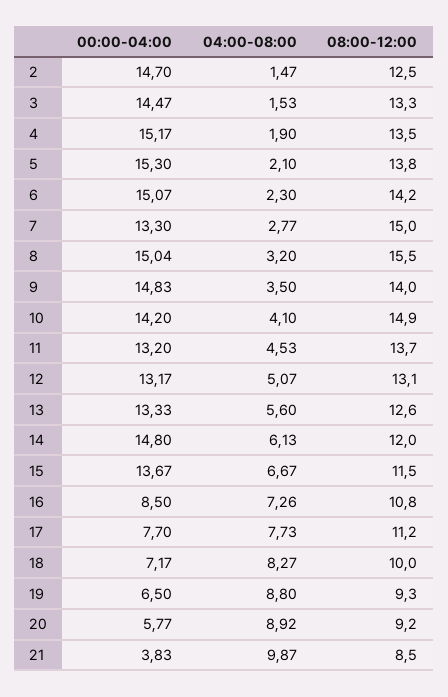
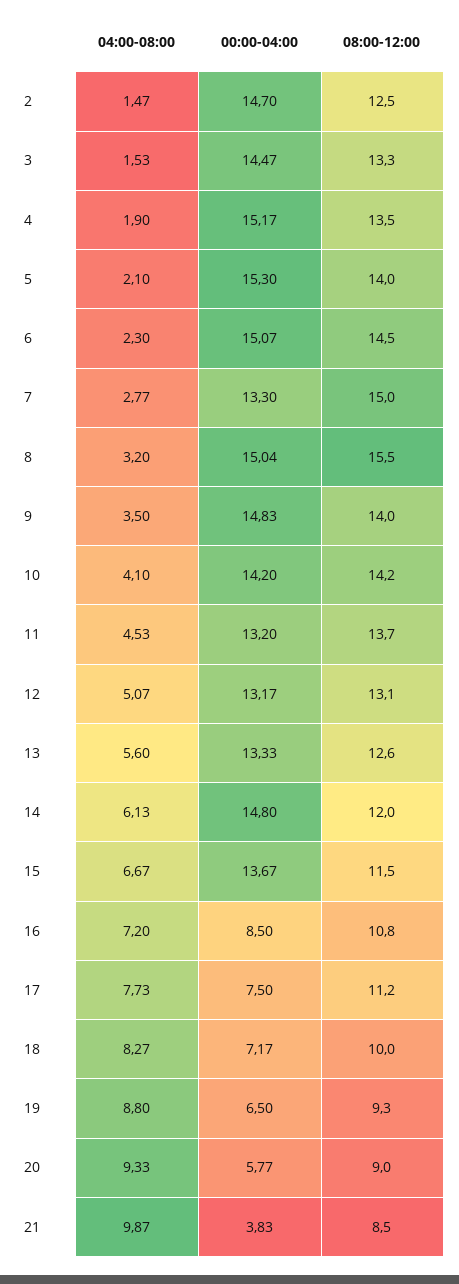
  {
    "00:00-04:00": {
      "2": 14.7,
      "3": 14.47,
      "4": 15.17,
      "5": 15.3,
      "6": 15.07,
      "7": 13.3,
      "8": 15.04,
      "9": 14.83,
      "10": 14.2,
      "11": 13.2,
      "12": 13.17,
      "13": 13.33,
      "14": 14.8,
      "15": 13.67,
      "16": 8.5,
-     "17": 7.7,
+     "17": 7.5,
      "18": 7.17,
      "19": 6.5,
      "20": 5.77,
      "21": 3.83
    },
    "04:00-08:00": {
      "2": 1.47,
      "3": 1.53,
      "4": 1.9,
      "5": 2.1,
      "6": 2.3,
      "7": 2.77,
      "8": 3.2,
      "9": 3.5,
      "10": 4.1,
      "11": 4.53,
      "12": 5.07,
      "13": 5.6,
      "14": 6.13,
      "15": 6.67,
-     "16": 7.26,
+     "16": 7.2,
      "17": 7.73,
      "18": 8.27,
      "19": 8.8,
-     "20": 8.92,
+     "20": 9.33,
      "21": 9.87
    },
    "08:00-12:00": {
      "2": 12.5,
      "3": 13.3,
      "4": 13.5,
-     "5": 13.8,
+     "5": 14,
-     "6": 14.2,
+     "6": 14.5,
      "7": 15,
      "8": 15.5,
      "9": 14,
-     "10": 14.9,
+     "10": 14.2,
      "11": 13.7,
      "12": 13.1,
      "13": 12.6,
      "14": 12,
      "15": 11.5,
      "16": 10.8,
      "17": 11.2,
      "18": 10,
      "19": 9.3,
-     "20": 9.2,
+     "20": 9,
      "21": 8.5
    }
  }

